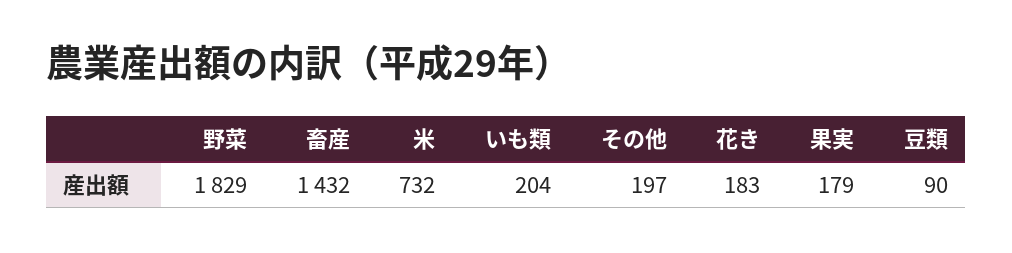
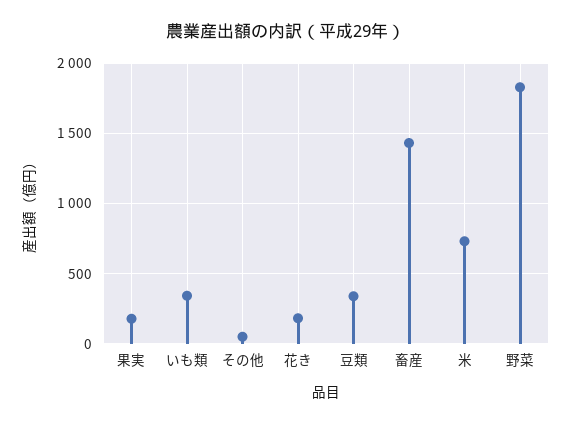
  {
    "野菜": 1829,
    "畜産": 1432,
    "米": 732,
-   "いも類": 204,
+   "いも類": 350,
-   "その他": 197,
+   "その他": 50,
    "花き": 183,
    "果実": 179,
-   "豆類": 90
+   "豆類": 350
  }

